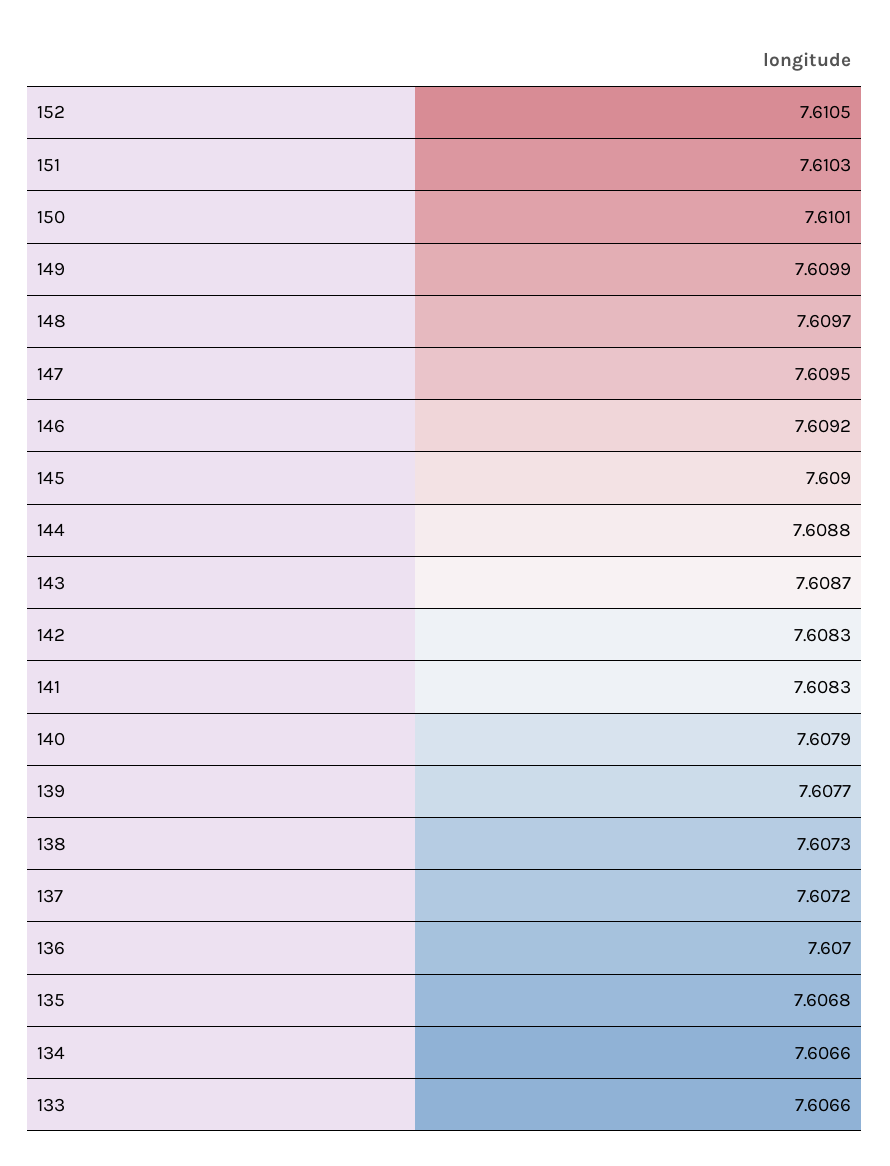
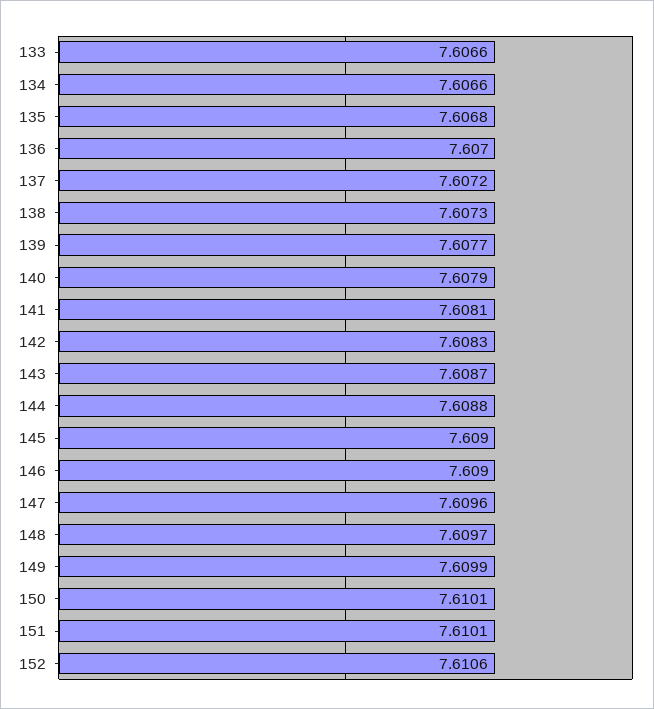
  {
-   "152": 7.6105,
+   "152": 7.6106,
-   "151": 7.6103,
+   "151": 7.6101,
    "150": 7.6101,
    "149": 7.6099,
    "148": 7.6097,
-   "147": 7.6095,
+   "147": 7.6096,
-   "146": 7.6092,
+   "146": 7.609,
    "145": 7.609,
    "144": 7.6088,
    "143": 7.6087,
    "142": 7.6083,
-   "141": 7.6083,
+   "141": 7.6081,
    "140": 7.6079,
    "139": 7.6077,
    "138": 7.6073,
    "137": 7.6072,
    "136": 7.607,
    "135": 7.6068,
    "134": 7.6066,
    "133": 7.6066
  }

